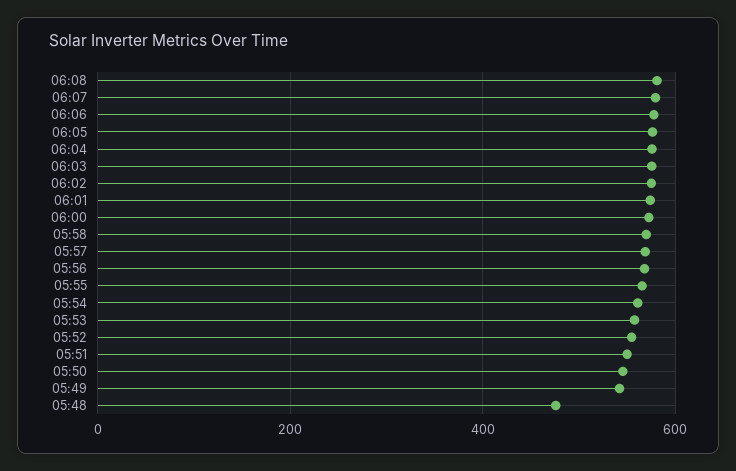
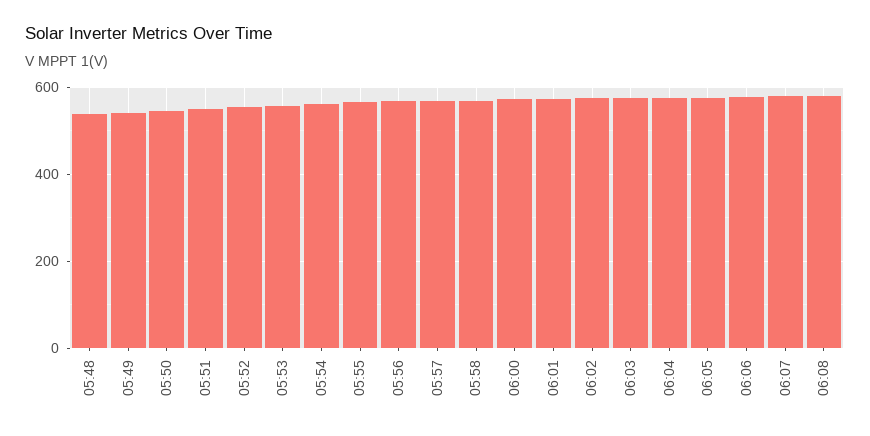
  {
    "06:08": 580,
    "06:07": 580,
    "06:06": 580,
    "06:05": 580,
    "06:04": 580,
    "06:03": 580,
    "06:02": 580,
    "06:01": 580,
    "06:00": 580,
    "05:58": 560,
    "05:57": 560,
    "05:56": 560,
    "05:55": 560,
    "05:54": 560,
    "05:53": 560,
    "05:52": 560,
    "05:51": 540,
    "05:50": 540,
    "05:49": 540,
-   "05:48": 480
+   "05:48": 540
  }

